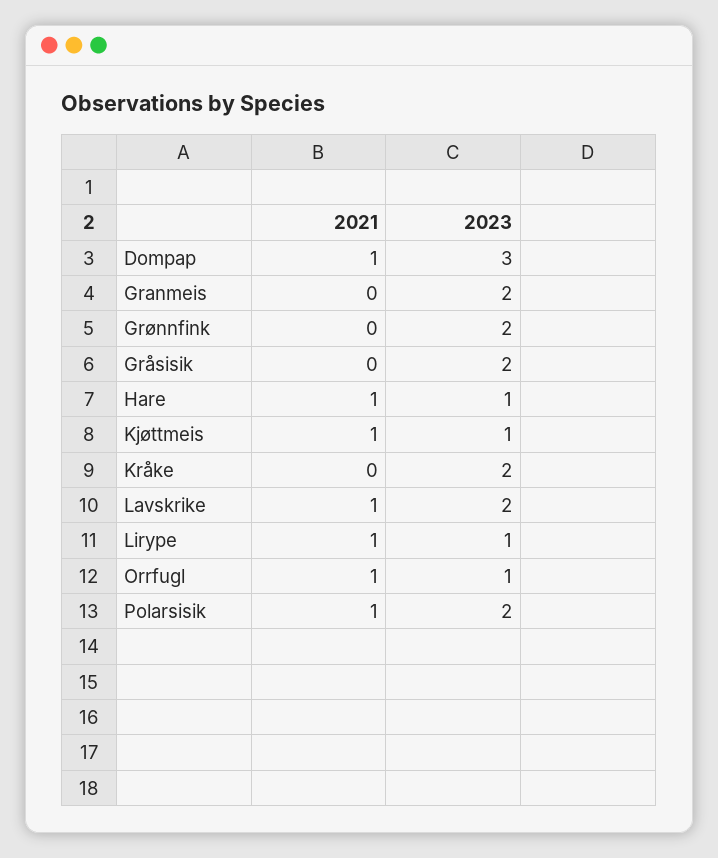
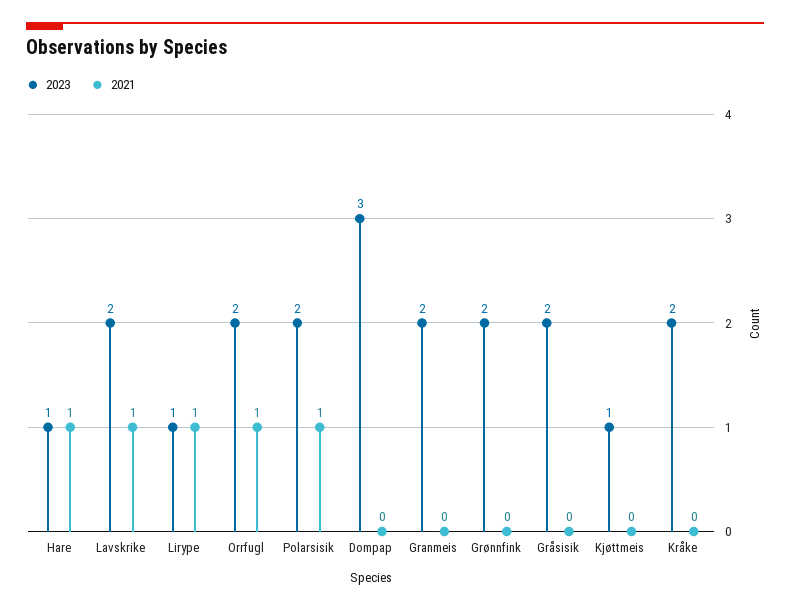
  {
    "2021": {
-     "Dompap": 1,
+     "Dompap": 0,
      "Granmeis": 0,
      "Grønnfink": 0,
      "Gråsisik": 0,
      "Hare": 1,
-     "Kjøttmeis": 1,
+     "Kjøttmeis": 0,
      "Kråke": 0,
      "Lavskrike": 1,
      "Lirype": 1,
      "Orrfugl": 1,
      "Polarsisik": 1
    },
    "2023": {
      "Dompap": 3,
      "Granmeis": 2,
      "Grønnfink": 2,
      "Gråsisik": 2,
      "Hare": 1,
      "Kjøttmeis": 1,
      "Kråke": 2,
      "Lavskrike": 2,
      "Lirype": 1,
-     "Orrfugl": 1,
+     "Orrfugl": 2,
      "Polarsisik": 2
    }
  }

